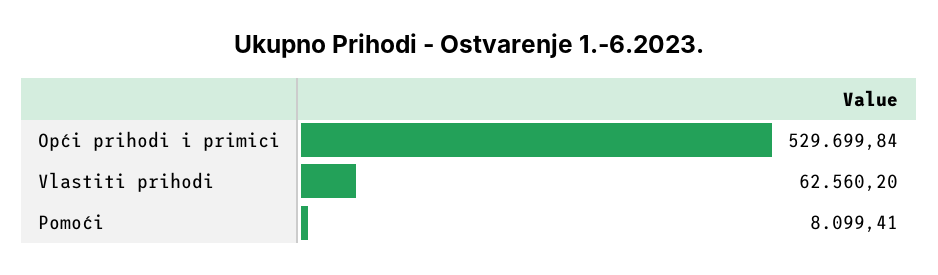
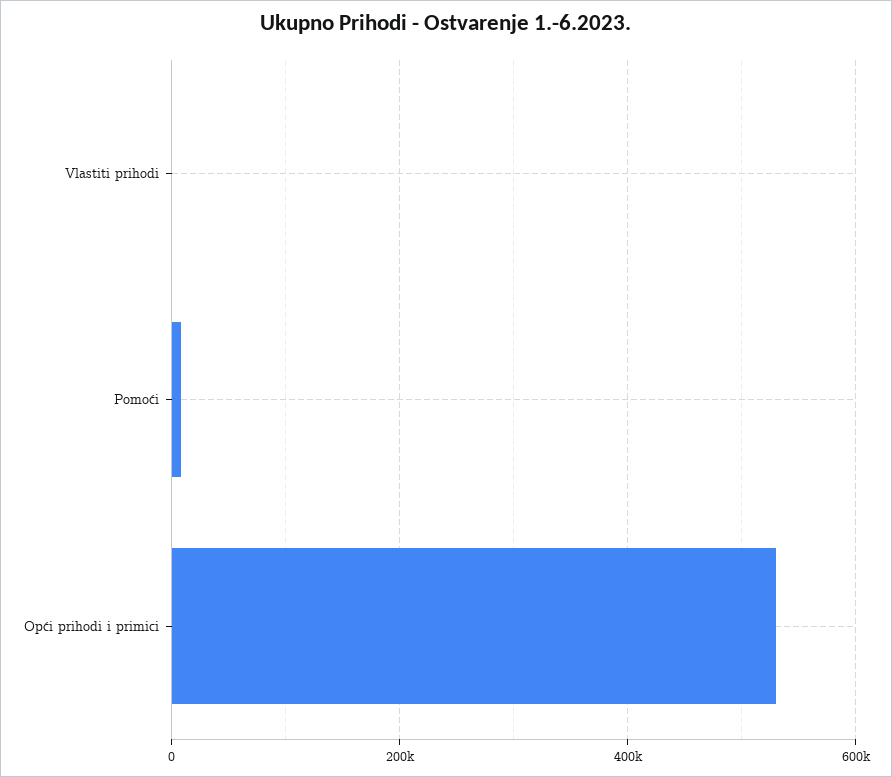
  {
    "Opći prihodi i primici": 529699.84,
-   "Vlastiti prihodi": 62560.2,
+   "Vlastiti prihodi": 0,
    "Pomoći": 8099.41
  }

